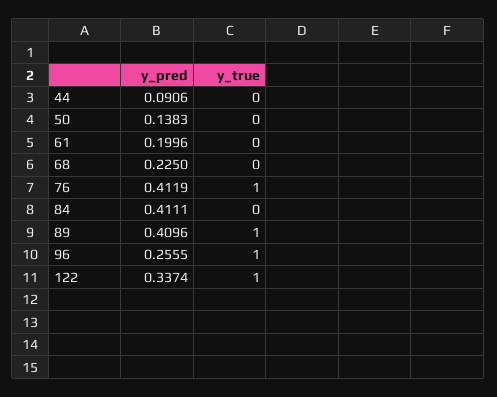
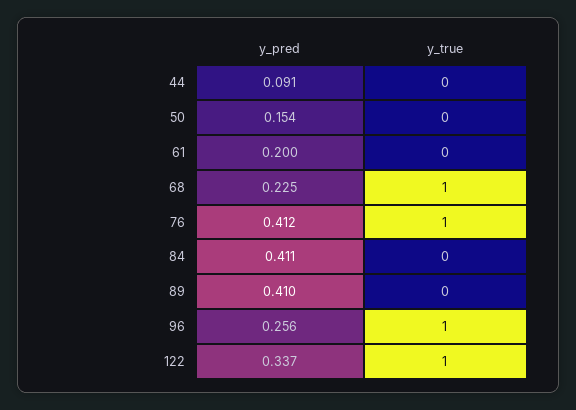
  {
    "y_pred": {
      "44": 0.0906,
-     "50": 0.1383,
+     "50": 0.154,
      "61": 0.1996,
      "68": 0.225,
      "76": 0.4119,
      "84": 0.4111,
      "89": 0.4096,
      "96": 0.2555,
      "122": 0.3374
    },
    "y_true": {
      "44": 0,
      "50": 0,
      "61": 0,
-     "68": 0,
+     "68": 1,
      "76": 1,
      "84": 0,
-     "89": 1,
+     "89": 0,
      "96": 1,
      "122": 1
    }
  }

